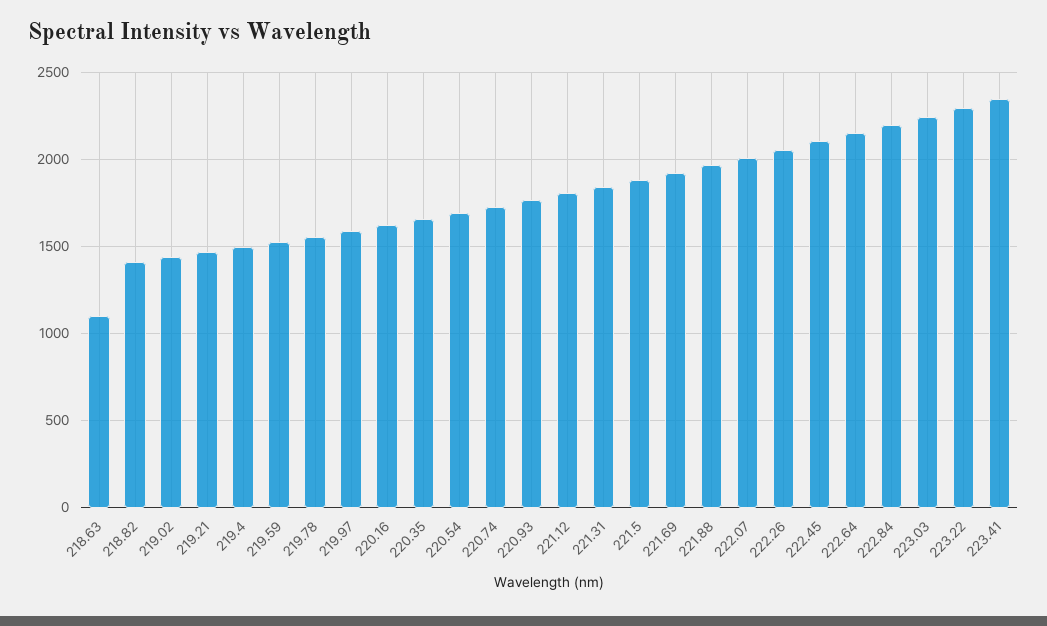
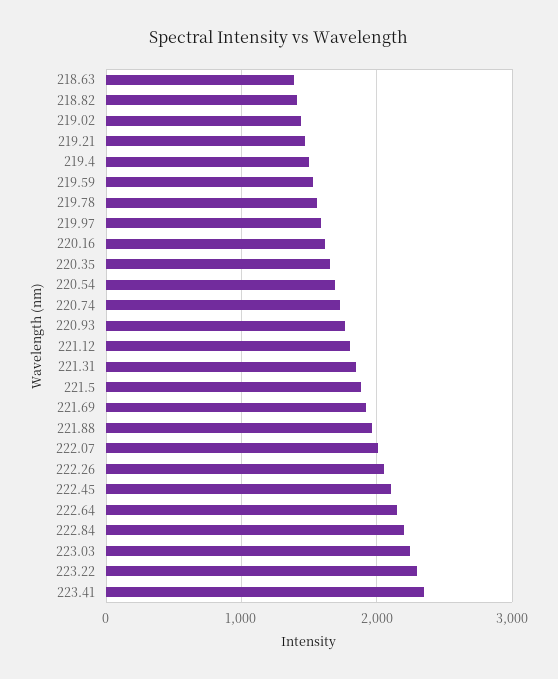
  {
-   "218.63": 1100,
+   "218.63": 1400,
    "218.82": 1400,
    "219.02": 1450,
    "219.21": 1450,
    "219.4": 1500,
    "219.59": 1550,
    "219.78": 1550,
    "219.97": 1600,
    "220.16": 1600,
    "220.35": 1650,
    "220.54": 1700,
    "220.74": 1750,
    "220.93": 1750,
    "221.12": 1800,
    "221.31": 1850,
    "221.5": 1900,
    "221.69": 1900,
    "221.88": 1950,
    "222.07": 2000,
    "222.26": 2050,
    "222.45": 2100,
    "222.64": 2150,
    "222.84": 2200,
    "223.03": 2250,
    "223.22": 2300,
    "223.41": 2350
  }

